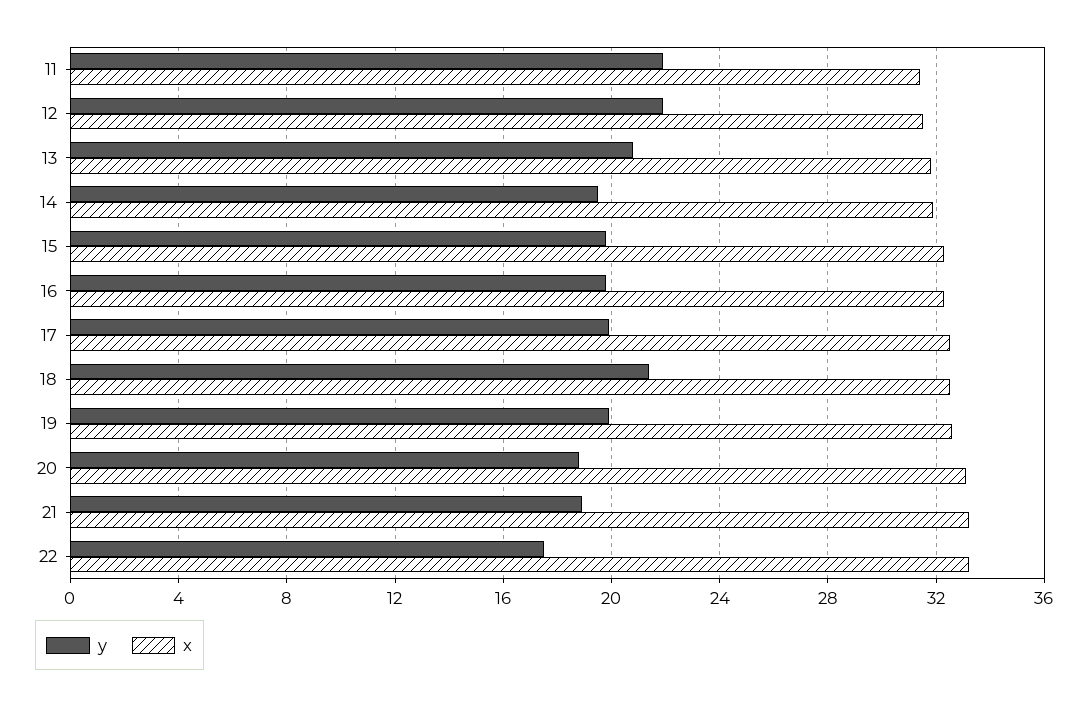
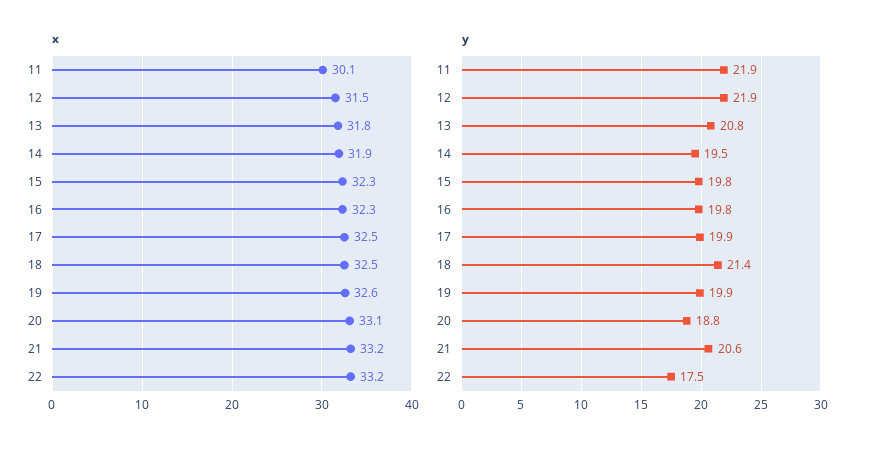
  {
    "y": {
      "11": 21.9,
      "12": 21.9,
      "13": 20.8,
      "14": 19.5,
      "15": 19.8,
      "16": 19.8,
      "17": 19.9,
      "18": 21.4,
      "19": 19.9,
      "20": 18.8,
-     "21": 19,
+     "21": 20.6,
      "22": 17.5
    },
    "x": {
-     "11": 31.5,
+     "11": 30.1,
      "12": 31.5,
      "13": 31.8,
      "14": 31.9,
      "15": 32.3,
      "16": 32.3,
      "17": 32.5,
      "18": 32.5,
      "19": 32.6,
      "20": 33.1,
      "21": 33.2,
      "22": 33.2
    }
  }

